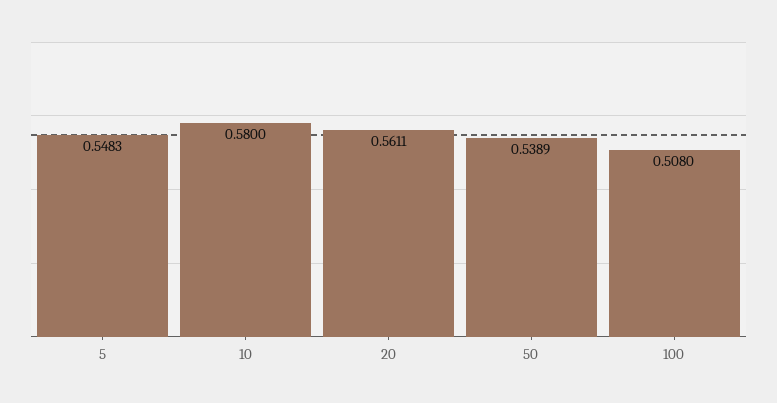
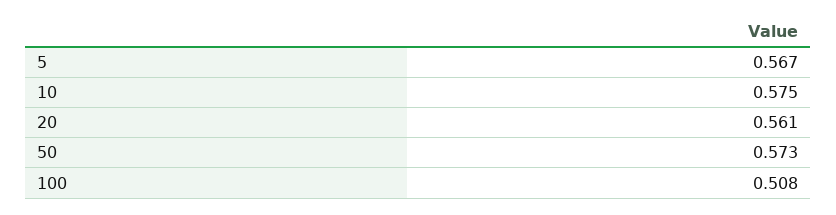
  {
-   "5": 0.5483,
+   "5": 0.567,
-   "10": 0.58,
+   "10": 0.575,
    "20": 0.5611,
-   "50": 0.5389,
+   "50": 0.573,
    "100": 0.508
  }

